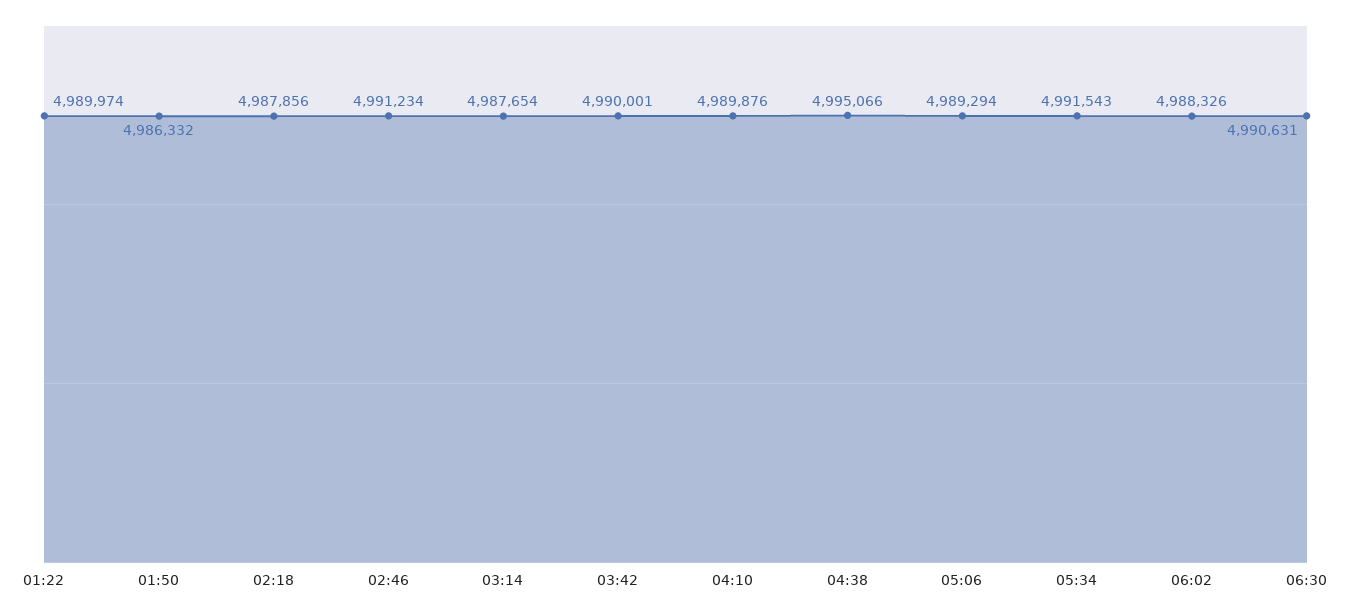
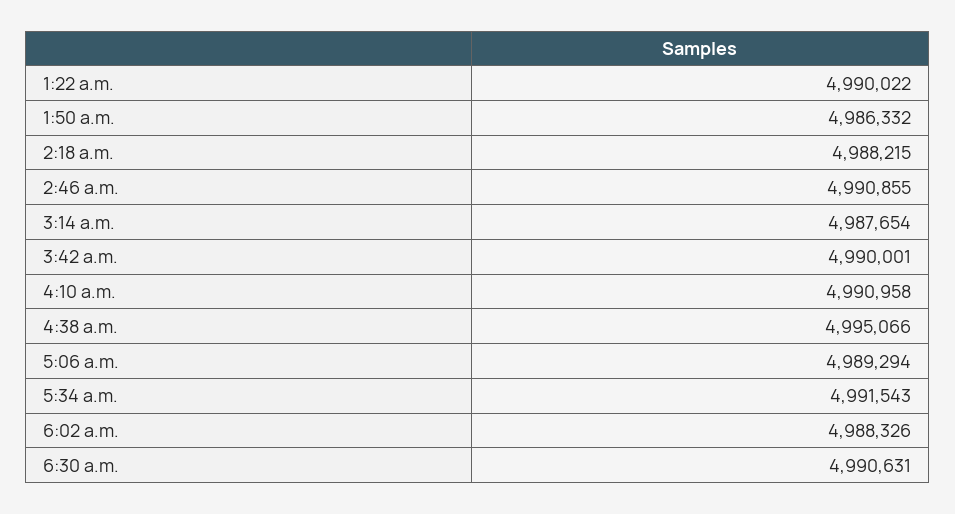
  {
-   "01:22": 4989974,
+   "01:22": 4990022,
    "01:50": 4986332,
-   "02:18": 4987856,
+   "02:18": 4988215,
-   "02:46": 4991234,
+   "02:46": 4990855,
    "03:14": 4987654,
    "03:42": 4990001,
-   "04:10": 4989876,
+   "04:10": 4990958,
    "04:38": 4995066,
    "05:06": 4989294,
    "05:34": 4991543,
    "06:02": 4988326,
    "06:30": 4990631
  }

